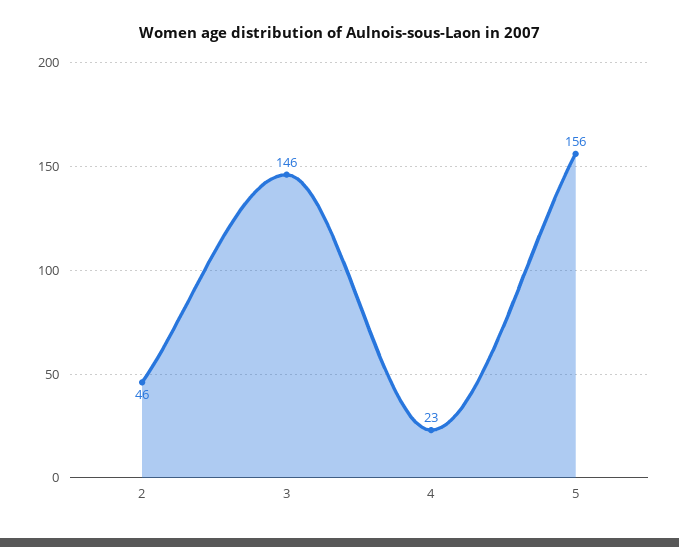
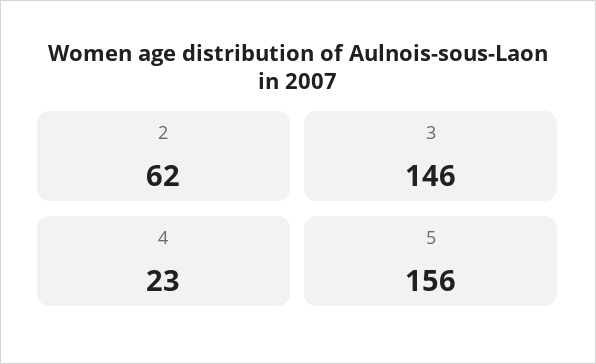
  {
-   "2": 46,
+   "2": 62,
    "3": 146,
    "4": 23,
    "5": 156
  }

